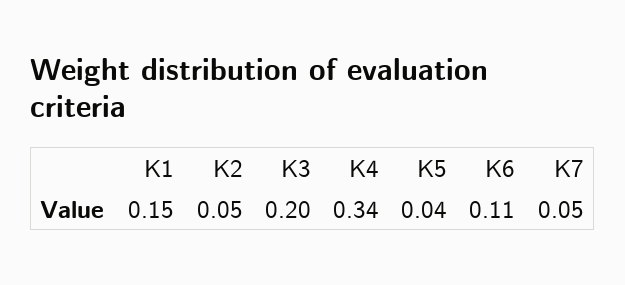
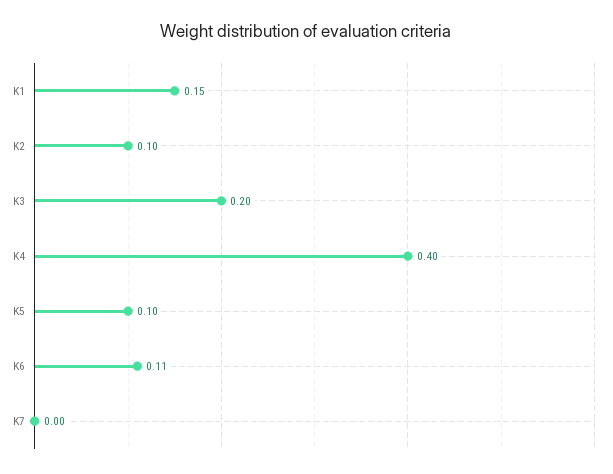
  {
    "K1": 0.15,
-   "K2": 0.05,
+   "K2": 0.1,
    "K3": 0.2,
-   "K4": 0.34,
+   "K4": 0.4,
-   "K5": 0.04,
+   "K5": 0.1,
    "K6": 0.11,
-   "K7": 0.05
+   "K7": 0
  }

